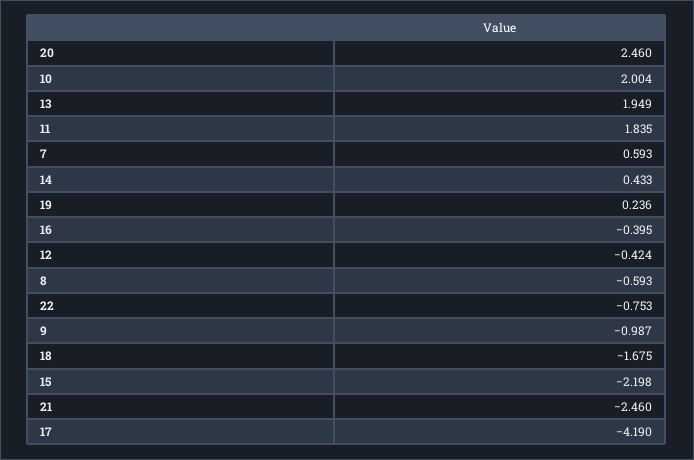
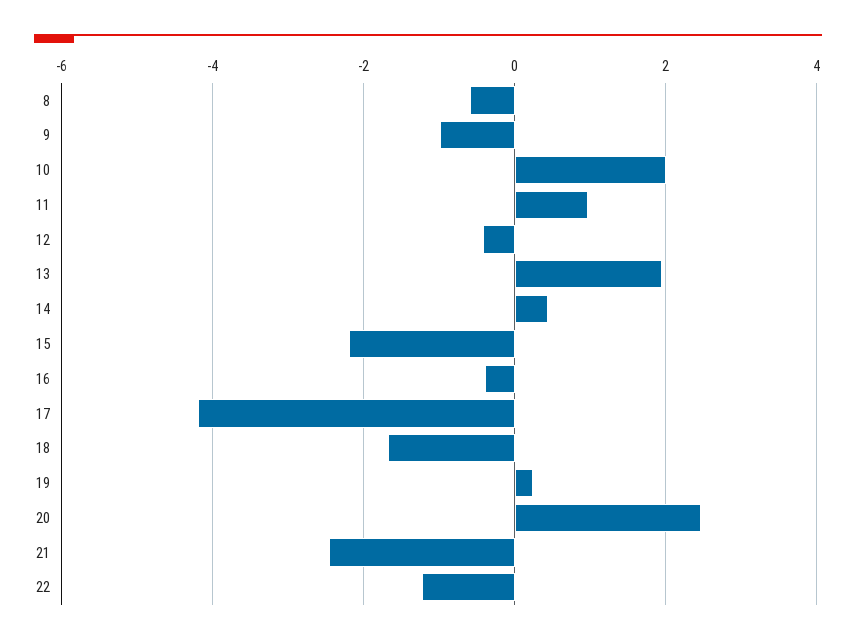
  {
    "20": 2.46,
    "10": 2.004,
    "13": 1.949,
-   "11": 1.835,
+   "11": 1,
-   "7": 0.593,
    "14": 0.433,
    "19": 0.236,
    "16": -0.395,
    "12": -0.424,
    "8": -0.593,
-   "22": -0.753,
+   "22": -1.2,
    "9": -0.987,
    "18": -1.675,
    "15": -2.198,
    "21": -2.46,
    "17": -4.19
  }

